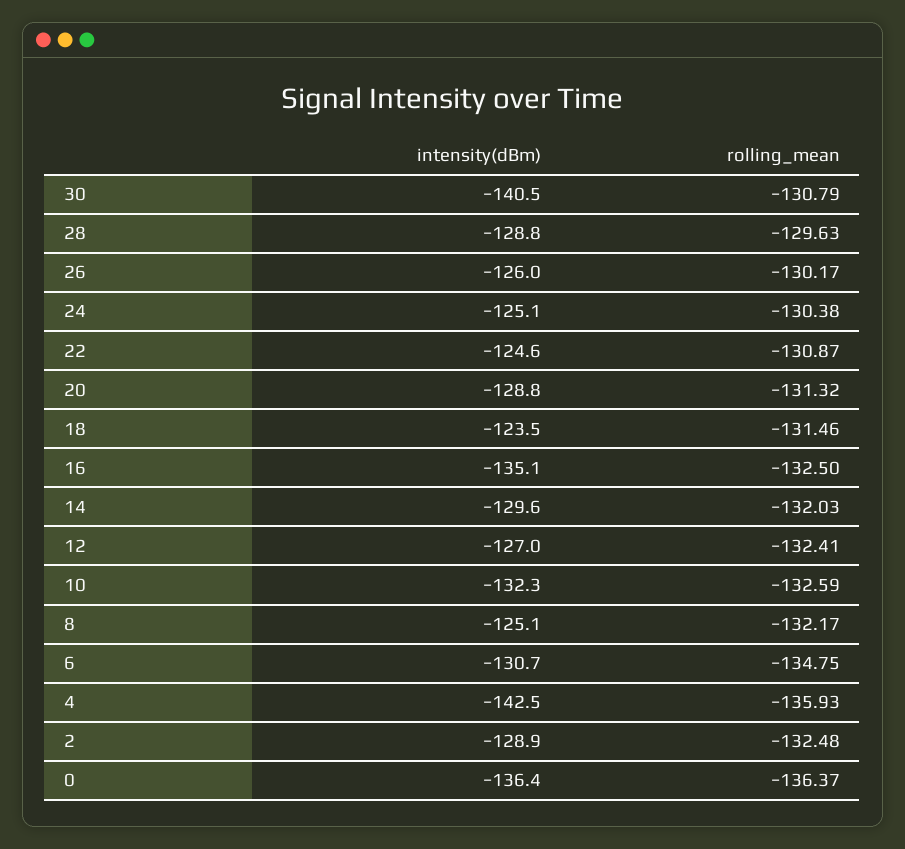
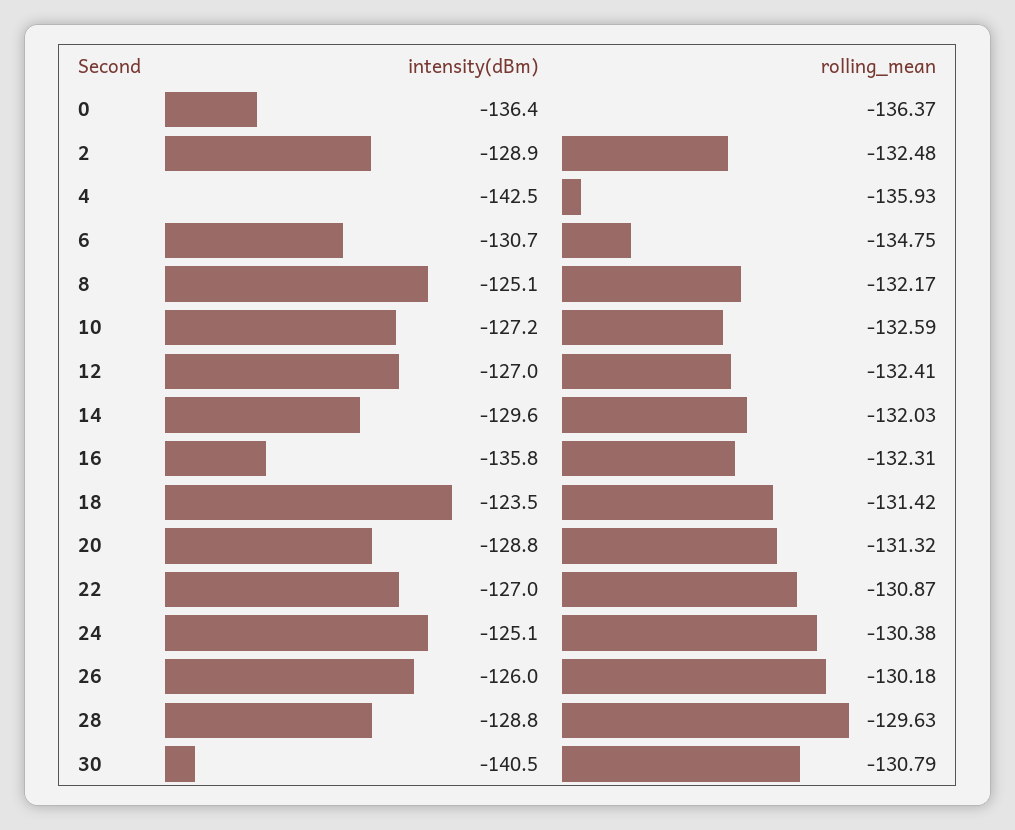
  {
    "intensity(dBm)": {
      "30": -140.5,
      "28": -128.8,
      "26": -126,
      "24": -125.1,
-     "22": -124.6,
+     "22": -127,
      "20": -128.8,
      "18": -123.5,
-     "16": -135.1,
+     "16": -135.8,
      "14": -129.6,
      "12": -127,
-     "10": -132.3,
+     "10": -127.2,
      "8": -125.1,
      "6": -130.7,
      "4": -142.5,
      "2": -128.9,
      "0": -136.4
    },
    "rolling_mean": {
      "30": -130.79,
      "28": -129.63,
-     "26": -130.17,
+     "26": -130.18,
      "24": -130.38,
      "22": -130.87,
      "20": -131.32,
-     "18": -131.46,
+     "18": -131.42,
-     "16": -132.5,
+     "16": -132.31,
      "14": -132.03,
      "12": -132.41,
      "10": -132.59,
      "8": -132.17,
      "6": -134.75,
      "4": -135.93,
      "2": -132.48,
      "0": -136.37
    }
  }

